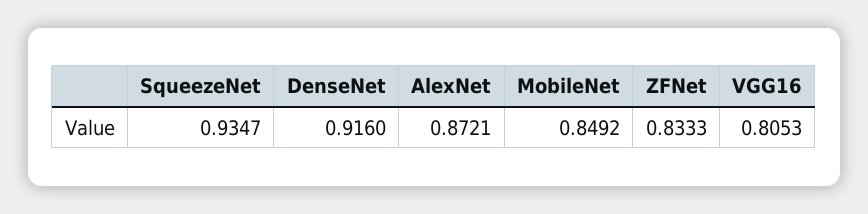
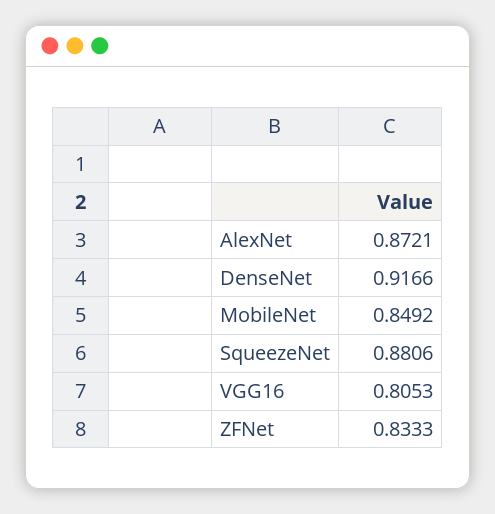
  {
-   "SqueezeNet": 0.9347,
+   "SqueezeNet": 0.8806,
-   "DenseNet": 0.916,
+   "DenseNet": 0.9166,
    "AlexNet": 0.8721,
    "MobileNet": 0.8492,
    "ZFNet": 0.8333,
    "VGG16": 0.8053
  }

